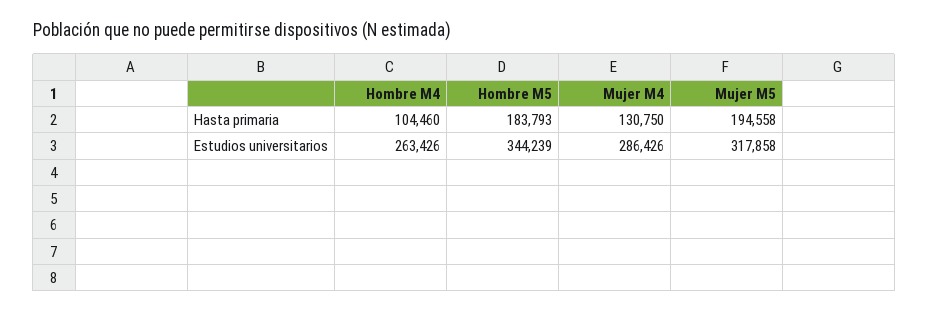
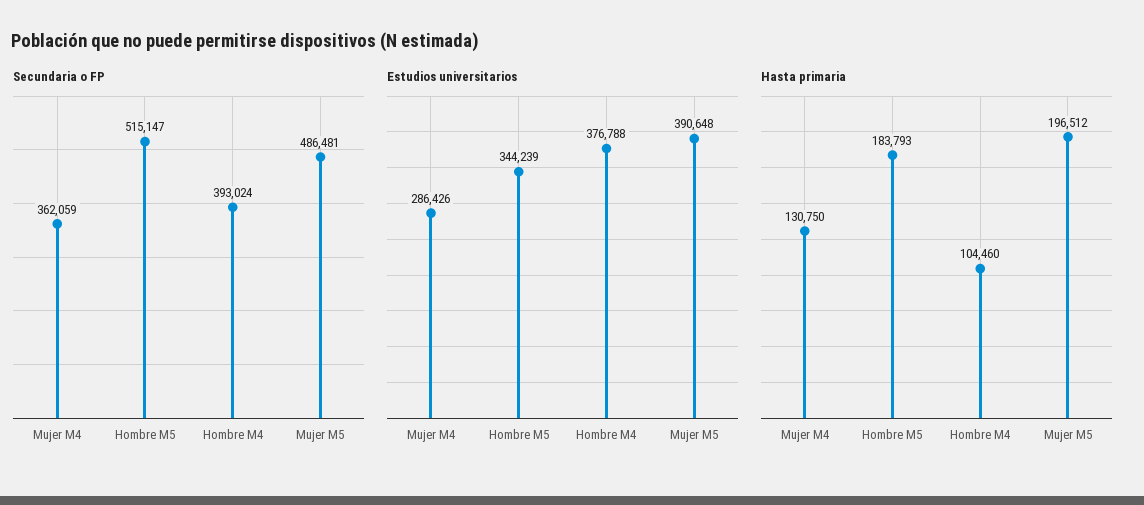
  {
    "Hasta primaria": {
      "Hombre M4": 104460,
      "Hombre M5": 183793,
      "Mujer M4": 130750,
-     "Mujer M5": 194558
+     "Mujer M5": 196512
    },
    "Estudios universitarios": {
-     "Hombre M4": 263426,
+     "Hombre M4": 376788,
      "Hombre M5": 344239,
      "Mujer M4": 286426,
-     "Mujer M5": 317858
+     "Mujer M5": 390648
-   }
+   },
+   "Secundaria o FP": {
+     "Mujer M4": 362059,
+     "Hombre M5": 515147,
+     "Hombre M4": 393024,
+     "Mujer M5": 486481
+   }
  }

